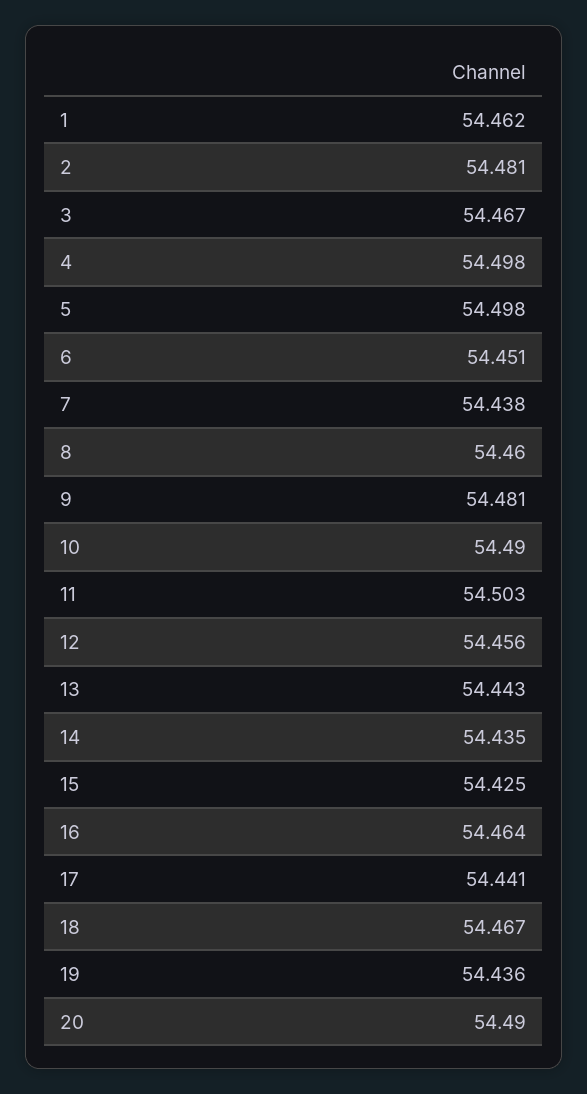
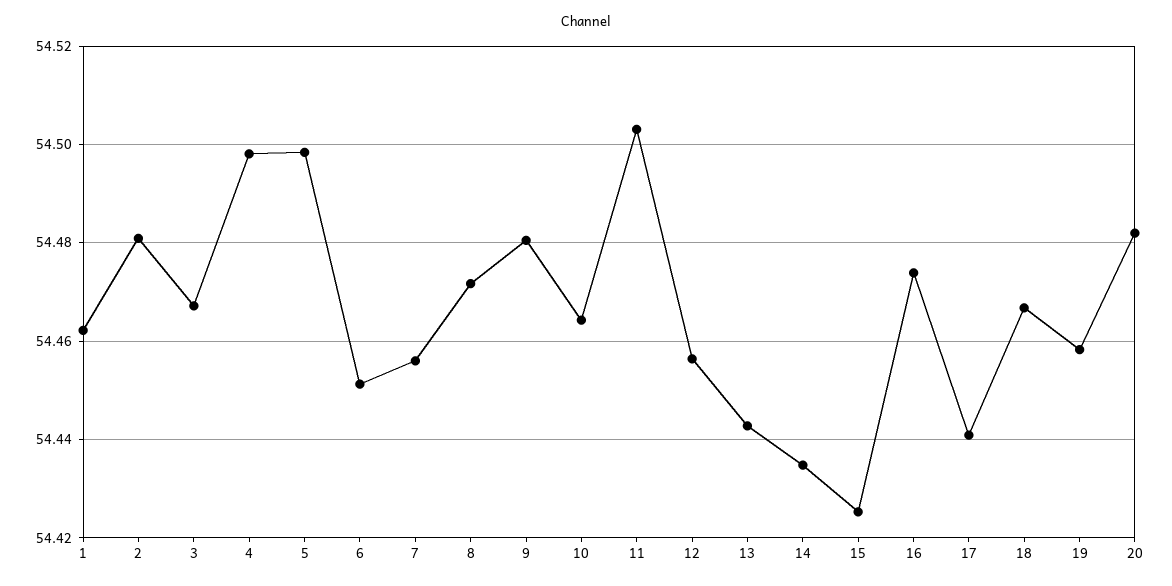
  {
    "1": 54.462,
    "2": 54.481,
    "3": 54.467,
    "4": 54.498,
    "5": 54.498,
    "6": 54.451,
-   "7": 54.438,
+   "7": 54.456,
-   "8": 54.46,
+   "8": 54.472,
    "9": 54.481,
-   "10": 54.49,
+   "10": 54.464,
    "11": 54.503,
    "12": 54.456,
    "13": 54.443,
    "14": 54.435,
    "15": 54.425,
-   "16": 54.464,
+   "16": 54.474,
    "17": 54.441,
    "18": 54.467,
-   "19": 54.436,
+   "19": 54.458,
-   "20": 54.49
+   "20": 54.482
  }

